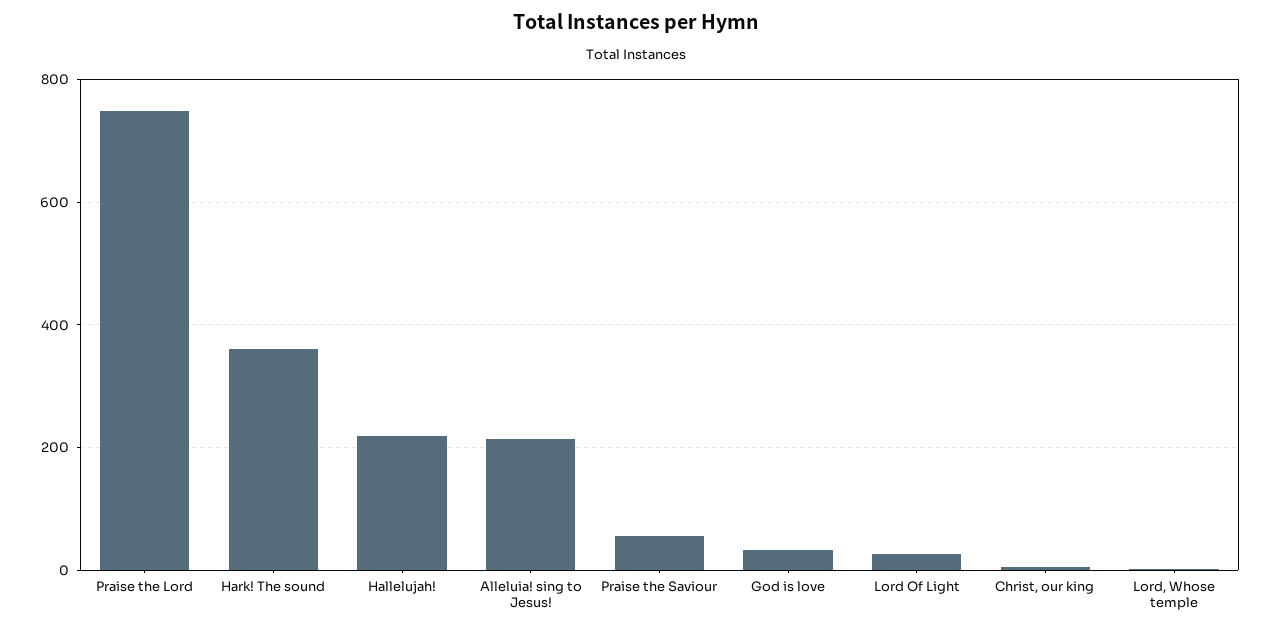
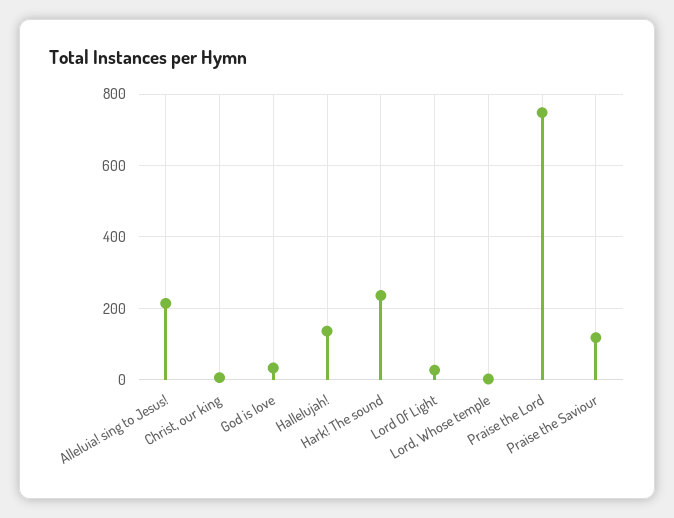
  {
    "Praise the Lord": 740,
-   "Hark! The sound": 360,
+   "Hark! The sound": 240,
-   "Hallelujah!": 220,
+   "Hallelujah!": 140,
    "Alleluia! sing to Jesus!": 220,
-   "Praise the Saviour": 60,
+   "Praise the Saviour": 120,
    "God is love": 40,
    "Lord Of Light": 20,
    "Christ, our king": 0,
    "Lord, Whose temple": 0
  }

